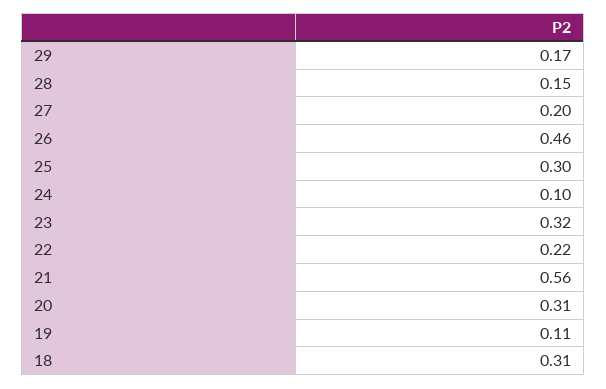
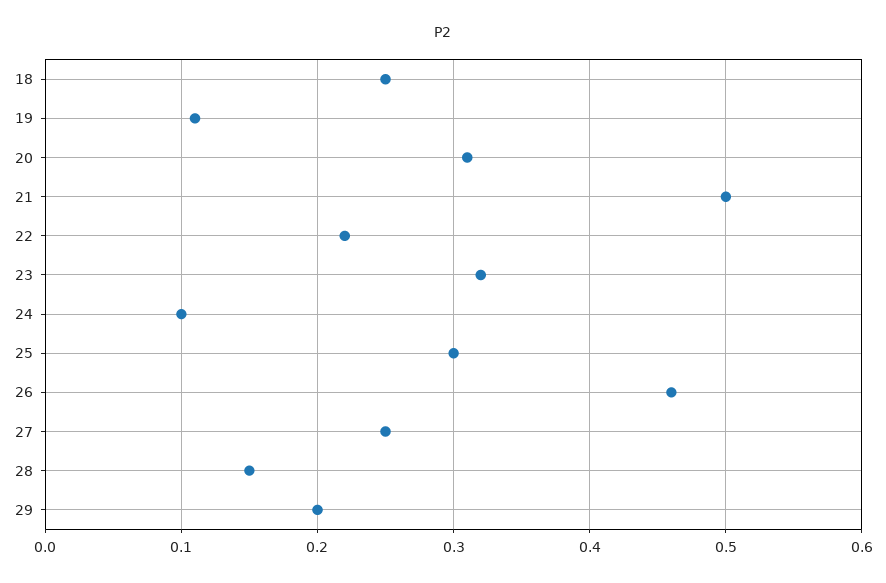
  {
-   "29": 0.17,
+   "29": 0.2,
    "28": 0.15,
-   "27": 0.2,
+   "27": 0.25,
    "26": 0.46,
    "25": 0.3,
    "24": 0.1,
    "23": 0.32,
    "22": 0.22,
-   "21": 0.56,
+   "21": 0.5,
    "20": 0.31,
    "19": 0.11,
-   "18": 0.31
+   "18": 0.25
  }

